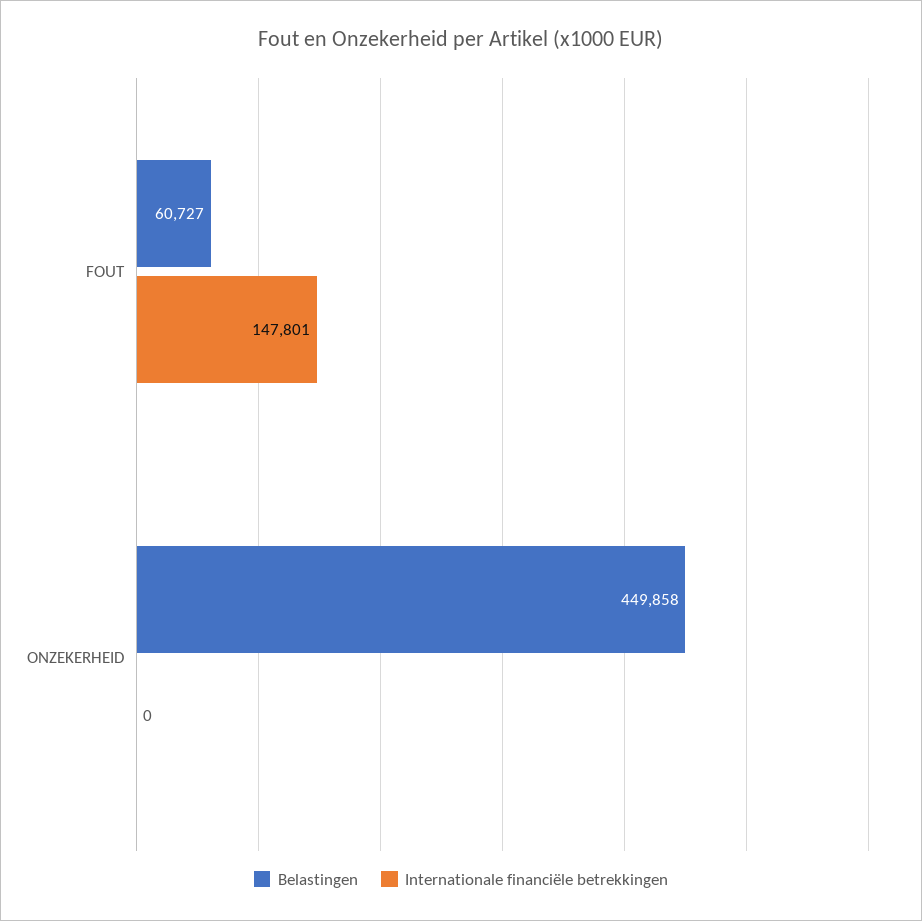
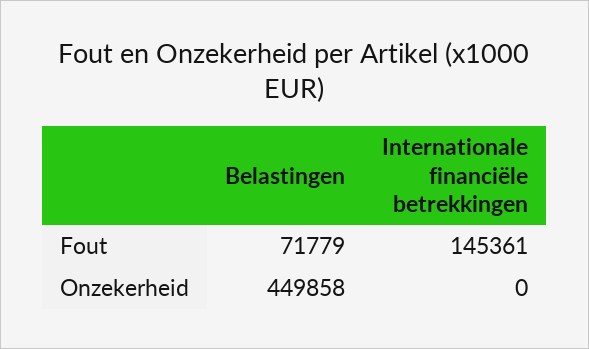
  {
    "Belastingen": {
-     "FOUT": 60727,
+     "FOUT": 71779,
      "ONZEKERHEID": 449858
    },
    "Internationale financiële betrekkingen": {
-     "FOUT": 147801,
+     "FOUT": 145361,
      "ONZEKERHEID": 0
    }
  }

